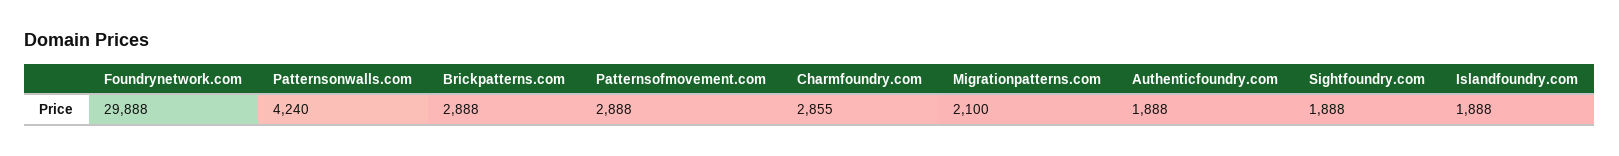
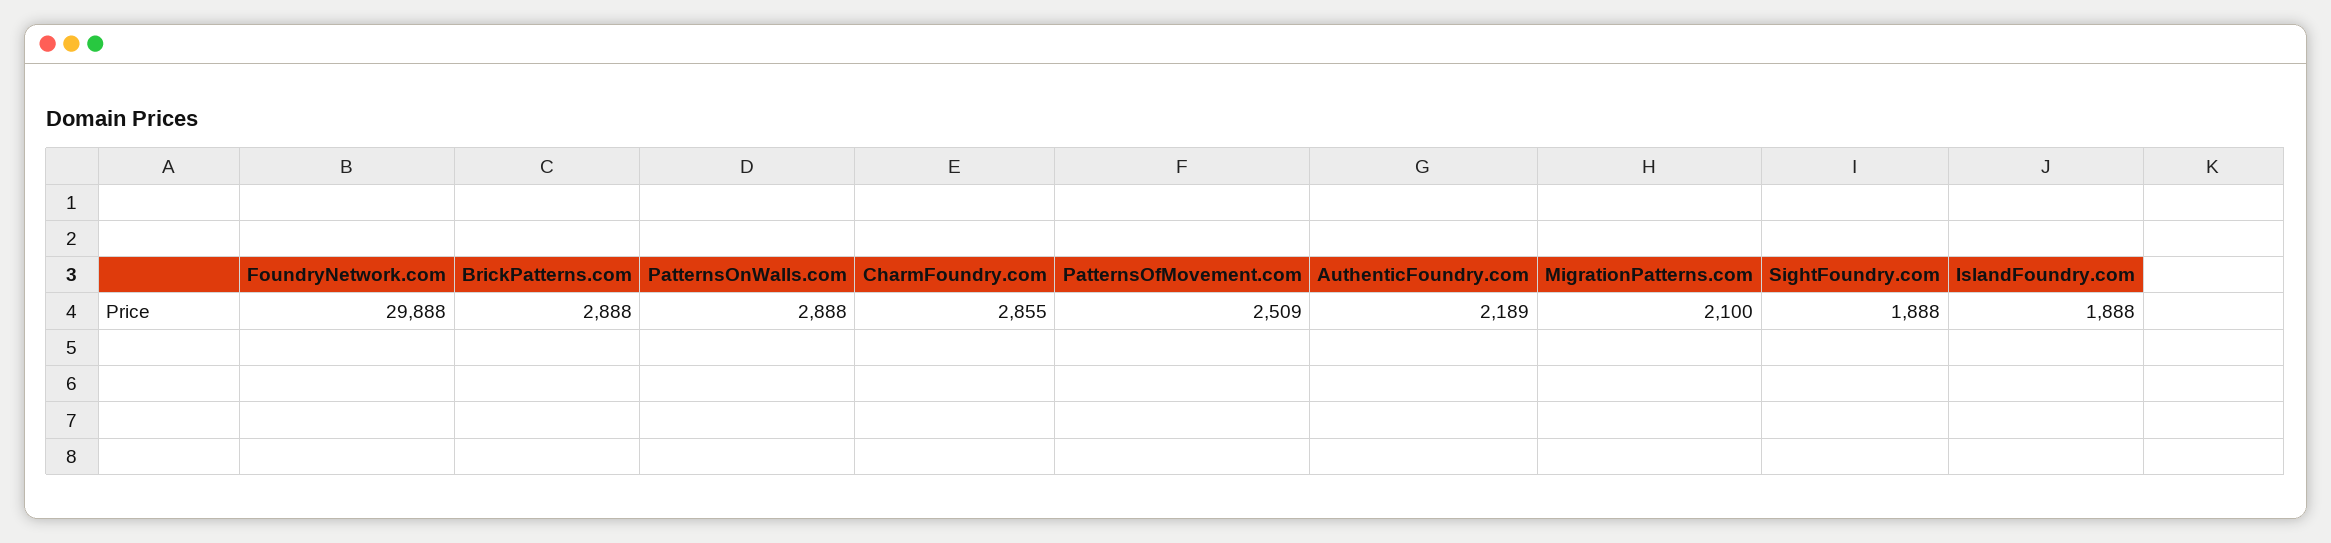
  {
    "Foundrynetwork.com": 29888,
-   "Patternsonwalls.com": 4240,
+   "Patternsonwalls.com": 2888,
    "Brickpatterns.com": 2888,
-   "Patternsofmovement.com": 2888,
+   "Patternsofmovement.com": 2509,
    "Charmfoundry.com": 2855,
    "Migrationpatterns.com": 2100,
-   "Authenticfoundry.com": 1888,
+   "Authenticfoundry.com": 2189,
    "Sightfoundry.com": 1888,
    "Islandfoundry.com": 1888
  }

